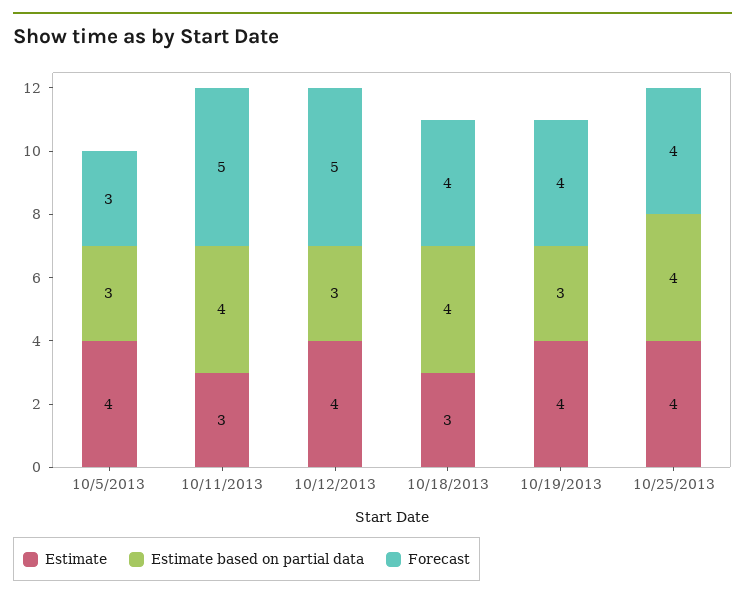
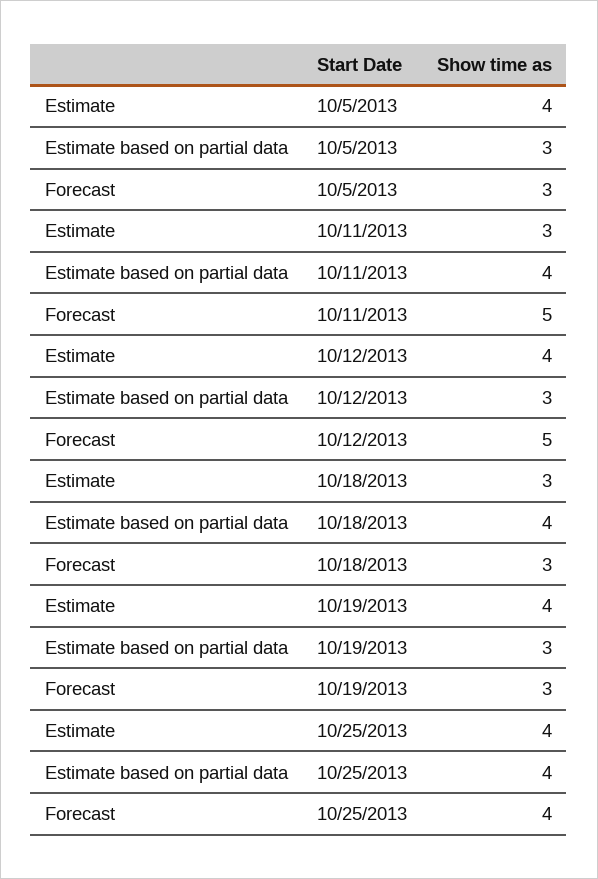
  {
    "Estimate": {
      "10/5/2013": 4,
      "10/11/2013": 3,
      "10/12/2013": 4,
      "10/18/2013": 3,
      "10/19/2013": 4,
      "10/25/2013": 4
    },
    "Estimate based on partial data": {
      "10/5/2013": 3,
      "10/11/2013": 4,
      "10/12/2013": 3,
      "10/18/2013": 4,
      "10/19/2013": 3,
      "10/25/2013": 4
    },
    "Forecast": {
      "10/5/2013": 3,
      "10/11/2013": 5,
      "10/12/2013": 5,
-     "10/18/2013": 4,
+     "10/18/2013": 3,
-     "10/19/2013": 4,
+     "10/19/2013": 3,
      "10/25/2013": 4
    }
  }

